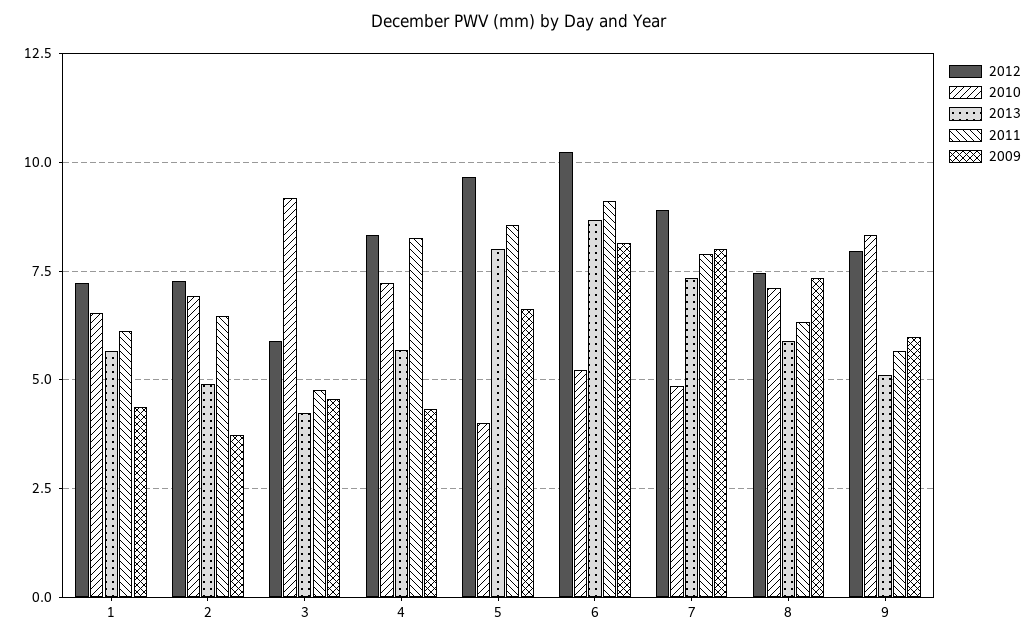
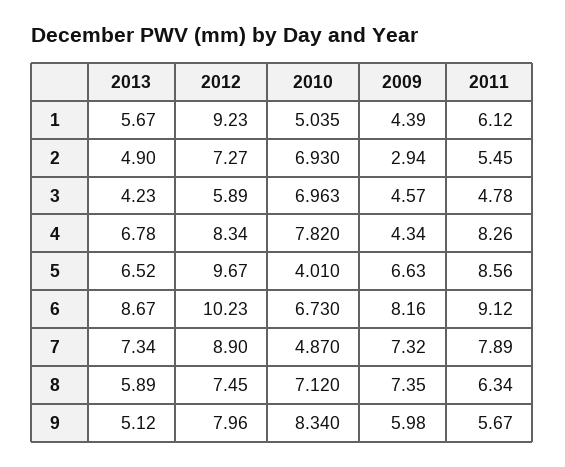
  {
    "2012": {
-     "1": 7.25,
+     "1": 9.23,
      "2": 7.27,
      "3": 5.89,
      "4": 8.34,
      "5": 9.67,
      "6": 10.23,
      "7": 8.9,
      "8": 7.45,
      "9": 7.96
    },
    "2010": {
-     "1": 6.5,
+     "1": 5.035,
      "2": 6.93,
-     "3": 9.25,
+     "3": 6.963,
-     "4": 7.25,
+     "4": 7.82,
      "5": 4.01,
-     "6": 5.25,
+     "6": 6.73,
      "7": 4.87,
      "8": 7.12,
      "9": 8.34
    },
    "2013": {
      "1": 5.67,
      "2": 4.9,
      "3": 4.23,
-     "4": 5.75,
+     "4": 6.78,
-     "5": 8,
+     "5": 6.52,
      "6": 8.67,
      "7": 7.34,
      "8": 5.89,
      "9": 5.12
    },
    "2011": {
      "1": 6.12,
-     "2": 6.5,
+     "2": 5.45,
      "3": 4.78,
      "4": 8.26,
      "5": 8.56,
      "6": 9.12,
      "7": 7.89,
      "8": 6.34,
      "9": 5.67
    },
    "2009": {
      "1": 4.39,
-     "2": 3.75,
+     "2": 2.94,
      "3": 4.57,
      "4": 4.34,
      "5": 6.63,
      "6": 8.16,
-     "7": 8,
+     "7": 7.32,
      "8": 7.35,
      "9": 5.98
    }
  }

